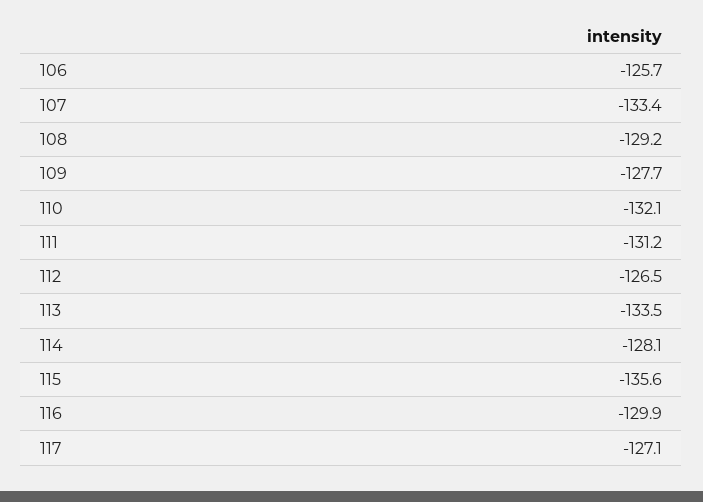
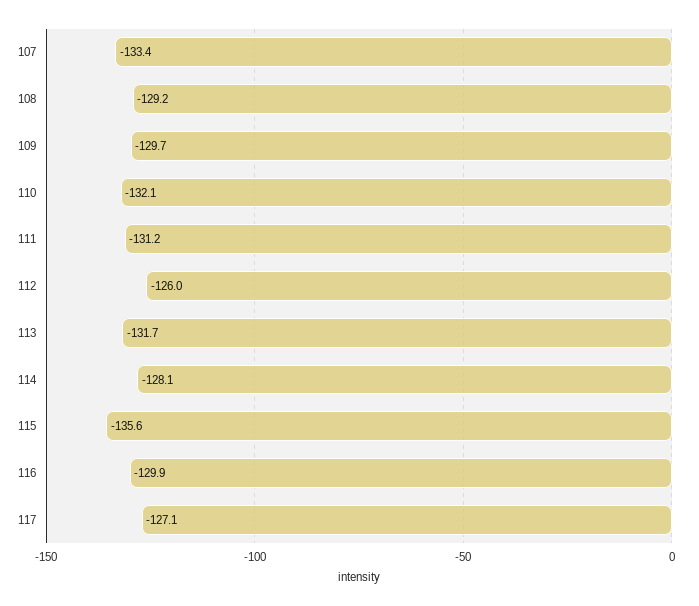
  {
-   "106": -125.7,
    "107": -133.4,
    "108": -129.2,
-   "109": -127.7,
+   "109": -129.7,
    "110": -132.1,
    "111": -131.2,
-   "112": -126.5,
+   "112": -126,
-   "113": -133.5,
+   "113": -131.7,
    "114": -128.1,
    "115": -135.6,
    "116": -129.9,
    "117": -127.1
  }

